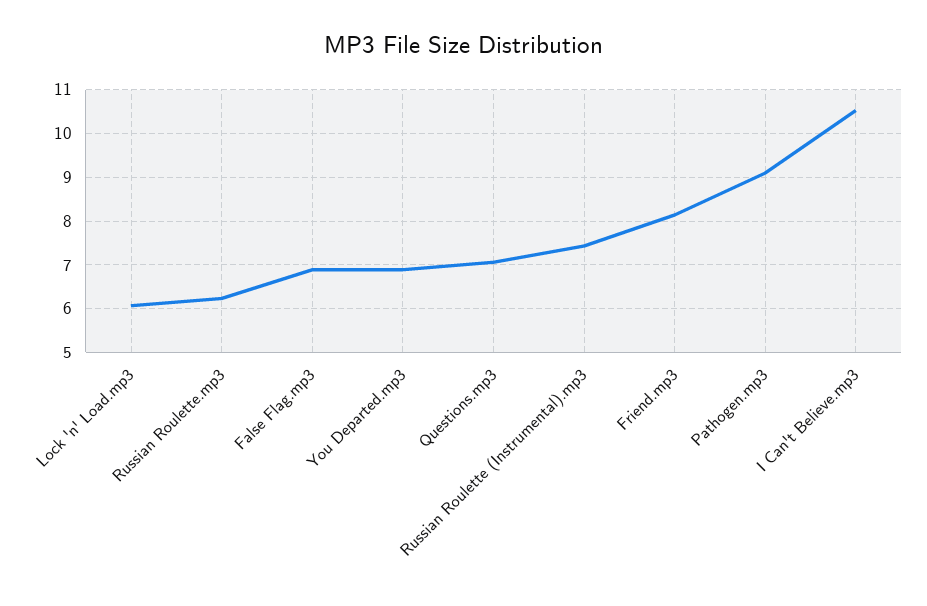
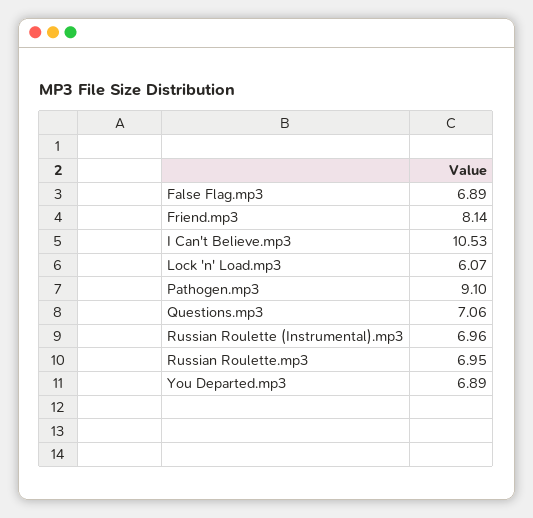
  {
    "Lock 'n' Load.mp3": 6.07,
-   "Russian Roulette.mp3": 6.2,
+   "Russian Roulette.mp3": 6.95,
    "False Flag.mp3": 6.89,
    "You Departed.mp3": 6.89,
    "Questions.mp3": 7.06,
-   "Russian Roulette (Instrumental).mp3": 7.4,
+   "Russian Roulette (Instrumental).mp3": 6.96,
    "Friend.mp3": 8.14,
    "Pathogen.mp3": 9.1,
    "I Can't Believe.mp3": 10.53
  }

